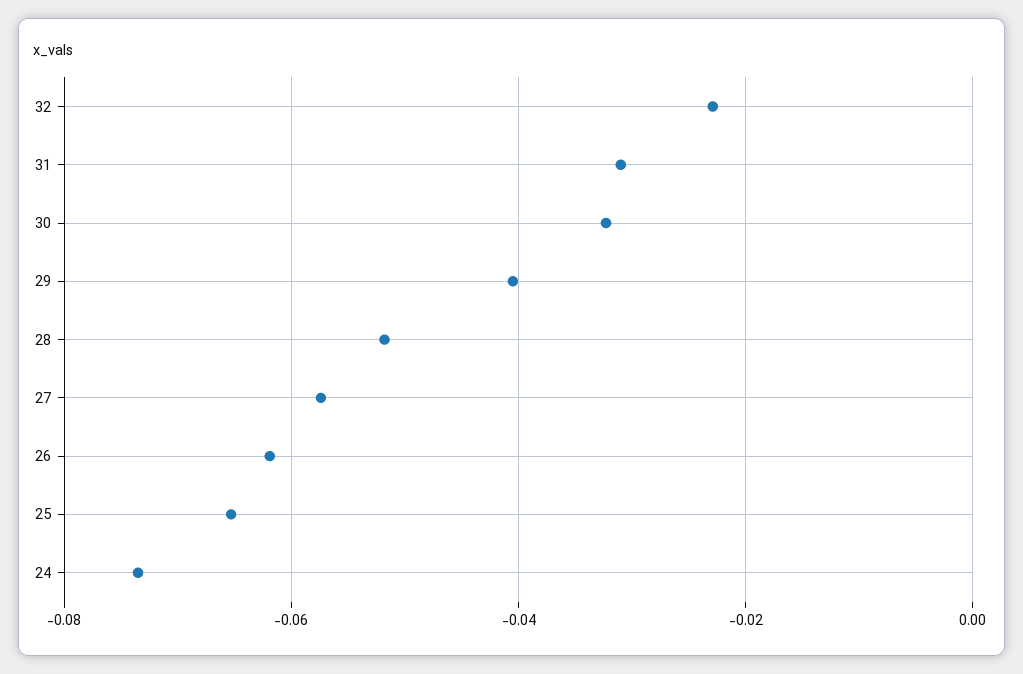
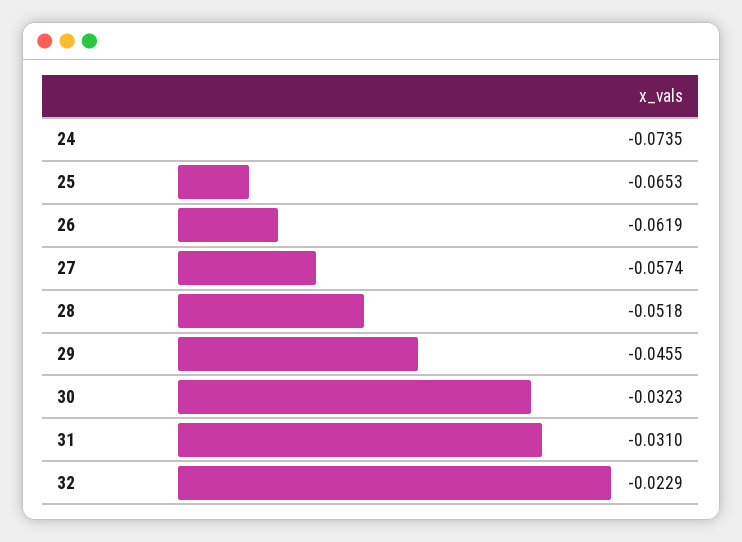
  {
    "32": -0.0229,
    "31": -0.031,
    "30": -0.0323,
-   "29": -0.04,
+   "29": -0.0455,
    "28": -0.0518,
    "27": -0.0574,
    "26": -0.0619,
    "25": -0.0653,
    "24": -0.0735
  }

